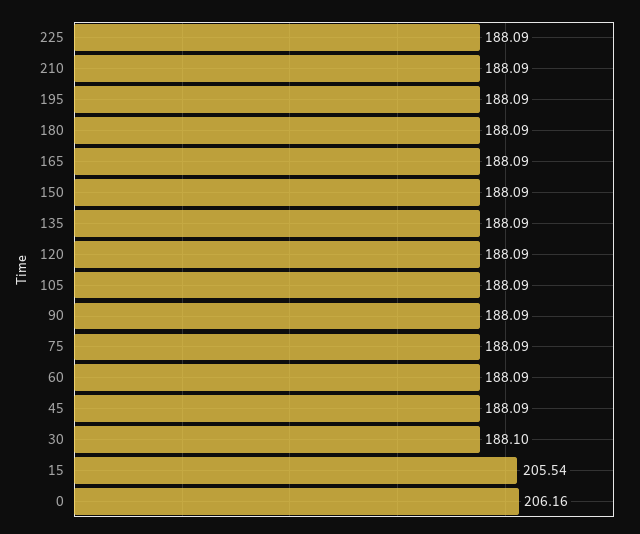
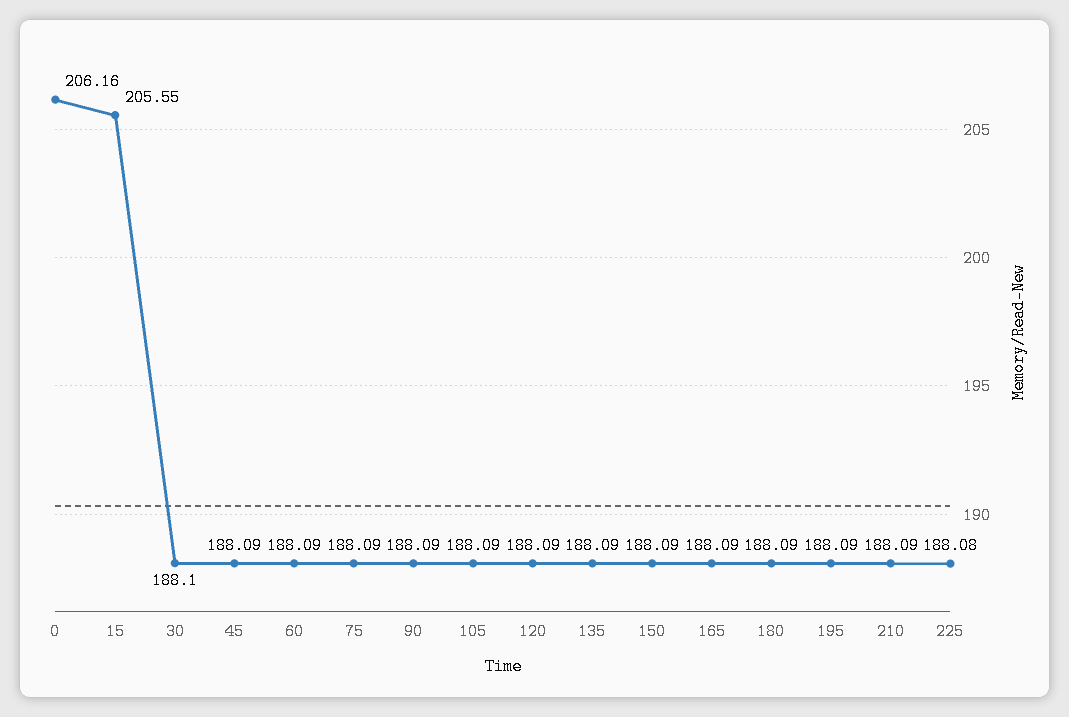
  {
-   "225": 188.09,
+   "225": 188.08,
    "210": 188.09,
    "195": 188.09,
    "180": 188.09,
    "165": 188.09,
    "150": 188.09,
    "135": 188.09,
    "120": 188.09,
    "105": 188.09,
    "90": 188.09,
    "75": 188.09,
    "60": 188.09,
    "45": 188.09,
    "30": 188.1,
-   "15": 205.54,
+   "15": 205.55,
    "0": 206.16
  }

